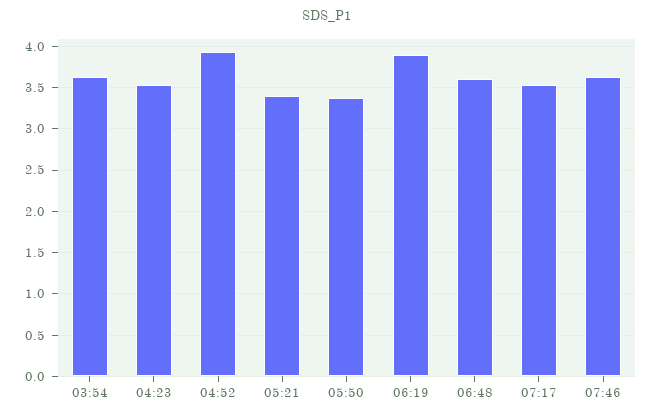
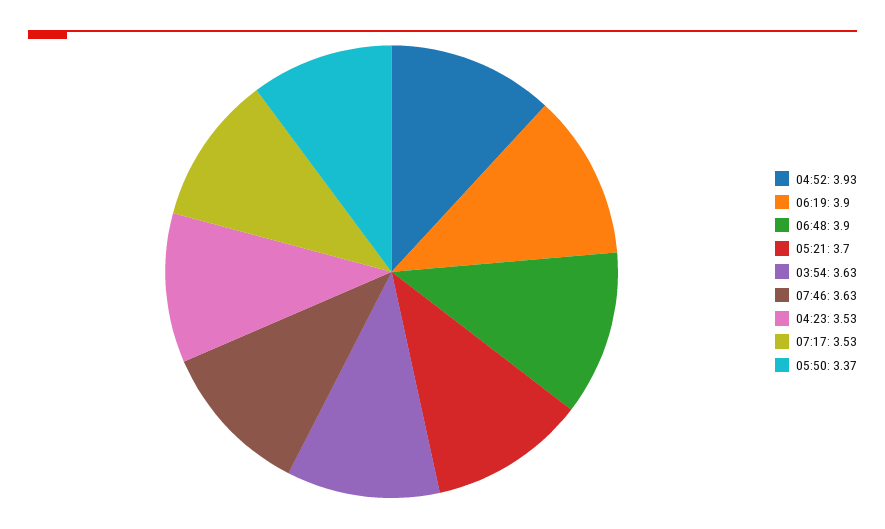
  {
    "03:54": 3.63,
    "04:23": 3.53,
    "04:52": 3.93,
-   "05:21": 3.4,
+   "05:21": 3.7,
    "05:50": 3.37,
    "06:19": 3.9,
-   "06:48": 3.6,
+   "06:48": 3.9,
    "07:17": 3.53,
    "07:46": 3.63
  }

